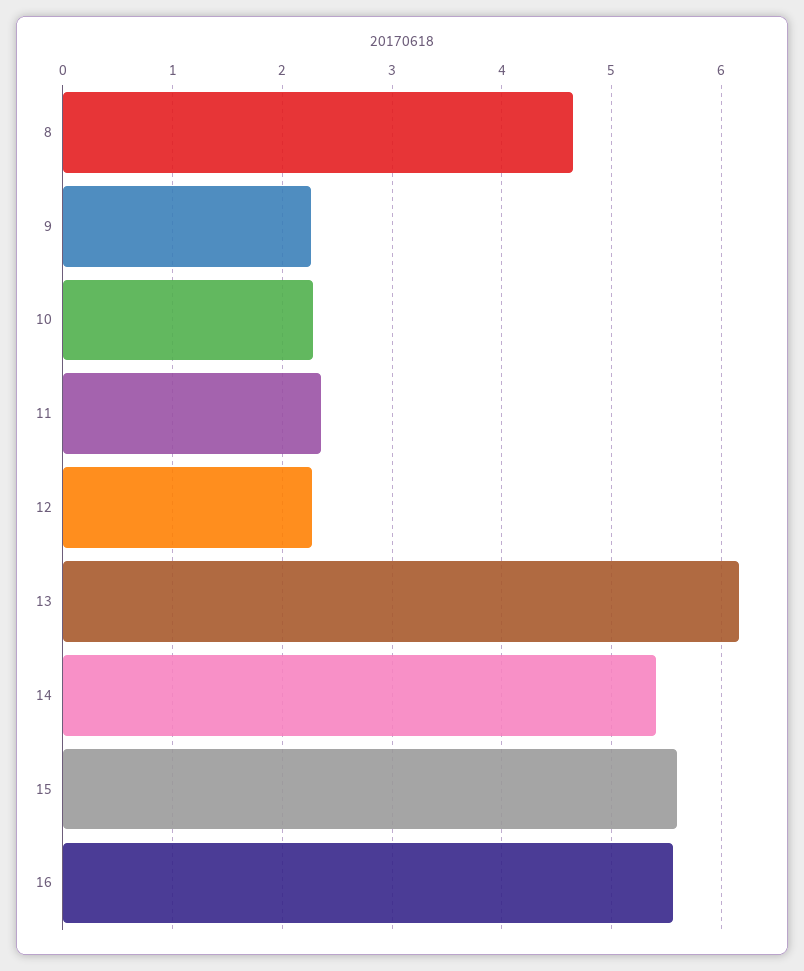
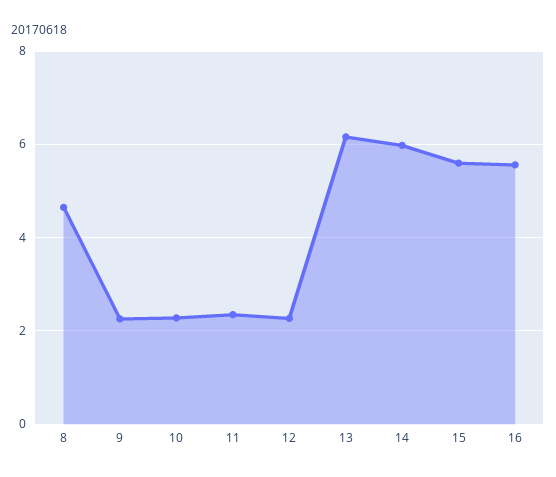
  {
    "8": 4.7,
    "9": 2.3,
    "10": 2.3,
    "11": 2.4,
    "12": 2.3,
    "13": 6.2,
-   "14": 5.4,
+   "14": 6,
    "15": 5.6,
    "16": 5.6
  }

